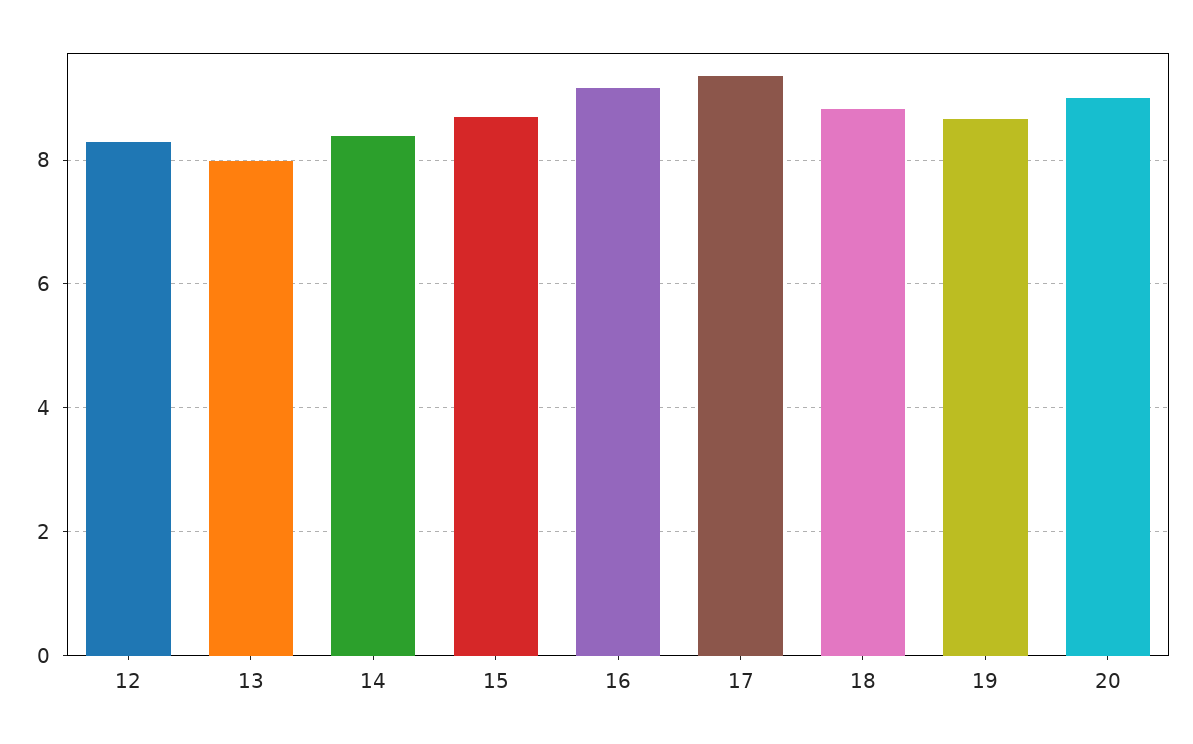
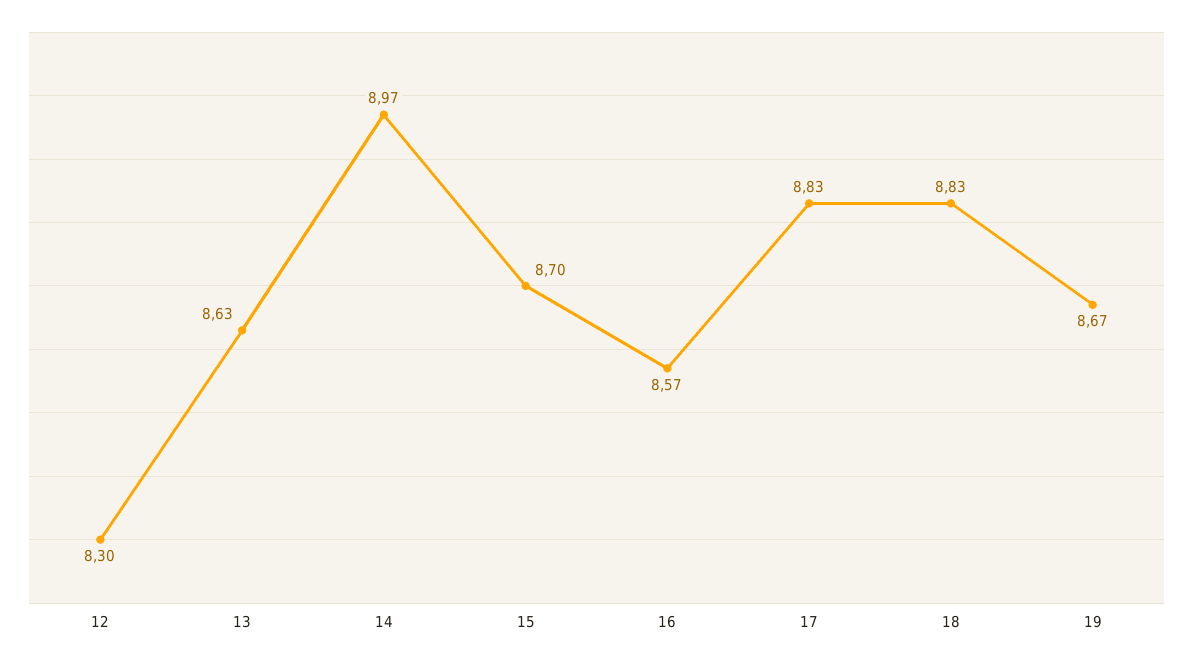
  {
    "12": 8.3,
-   "13": 8,
+   "13": 8.63,
-   "14": 8.4,
+   "14": 8.97,
    "15": 8.7,
-   "16": 9.2,
+   "16": 8.57,
-   "17": 9.4,
+   "17": 8.83,
    "18": 8.83,
-   "19": 8.67,
+   "19": 8.67
-   "20": 9
  }

